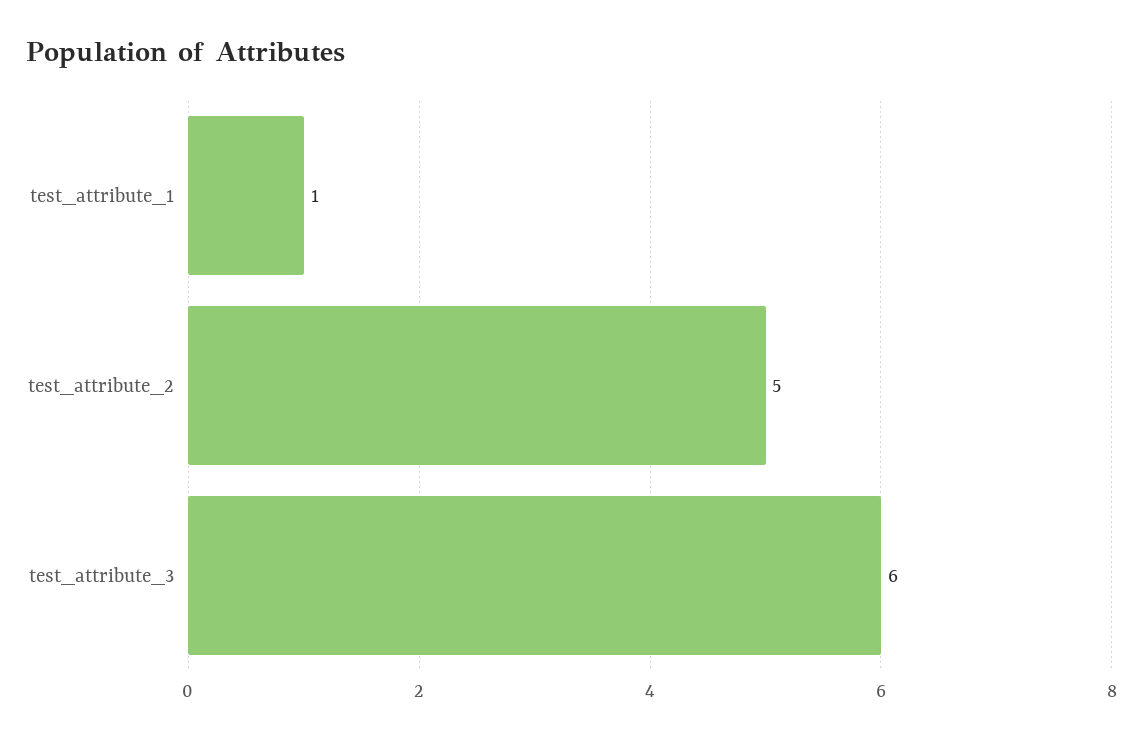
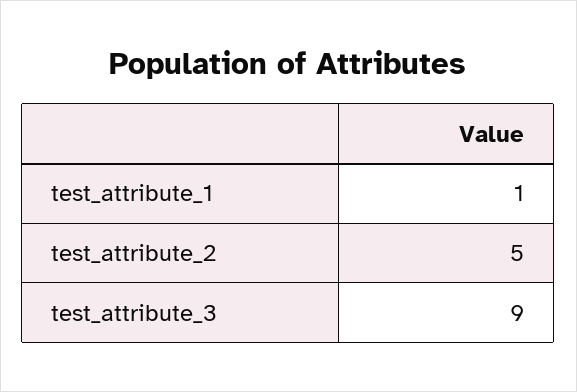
  {
    "test_attribute_1": 1,
    "test_attribute_2": 5,
-   "test_attribute_3": 6
+   "test_attribute_3": 9
  }

